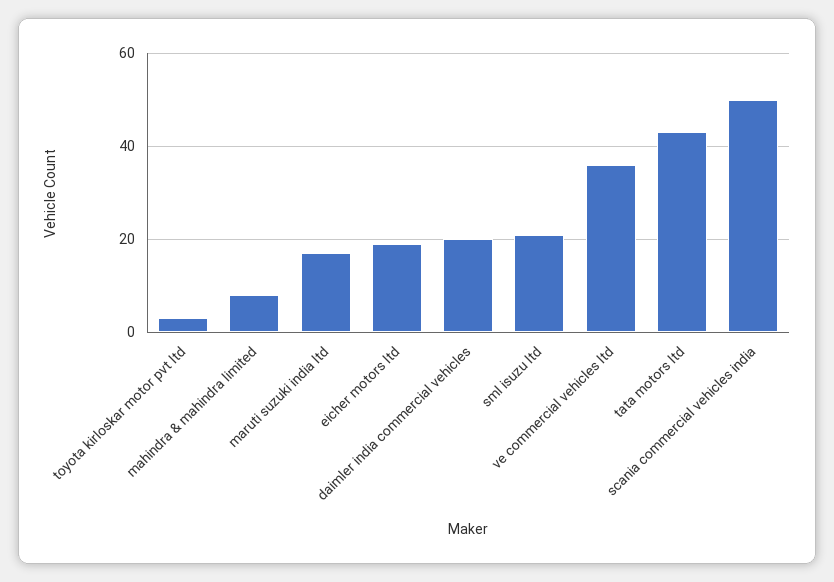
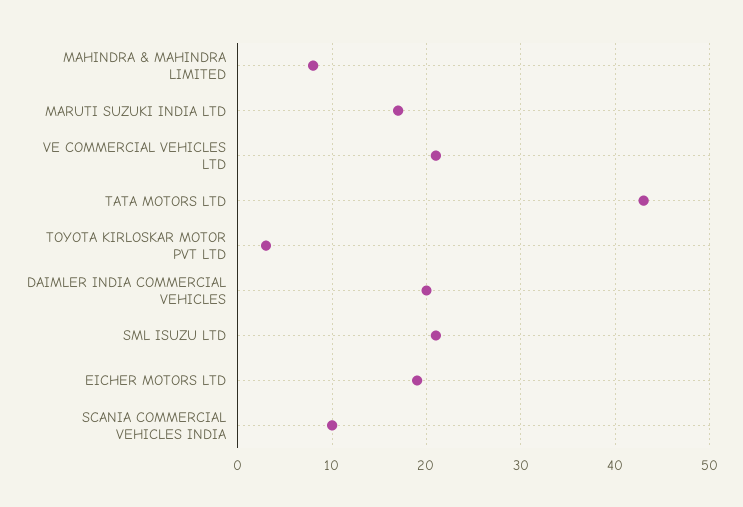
  {
    "toyota kirloskar motor pvt ltd": 3,
    "mahindra & mahindra limited": 8,
    "maruti suzuki india ltd": 17,
    "eicher motors ltd": 19,
    "daimler india commercial vehicles": 20,
    "sml isuzu ltd": 21,
-   "ve commercial vehicles ltd": 35,
+   "ve commercial vehicles ltd": 21,
    "tata motors ltd": 43,
-   "scania commercial vehicles india": 50
+   "scania commercial vehicles india": 10
  }

